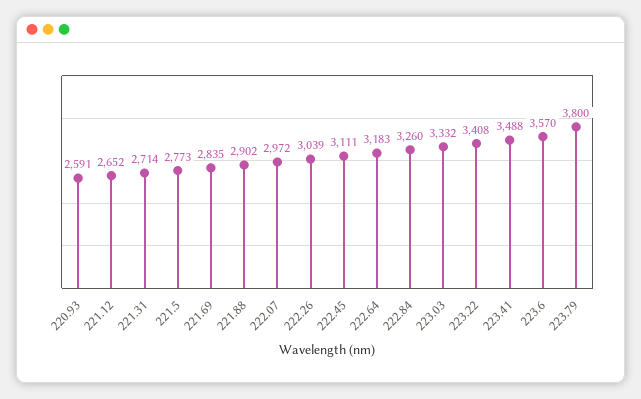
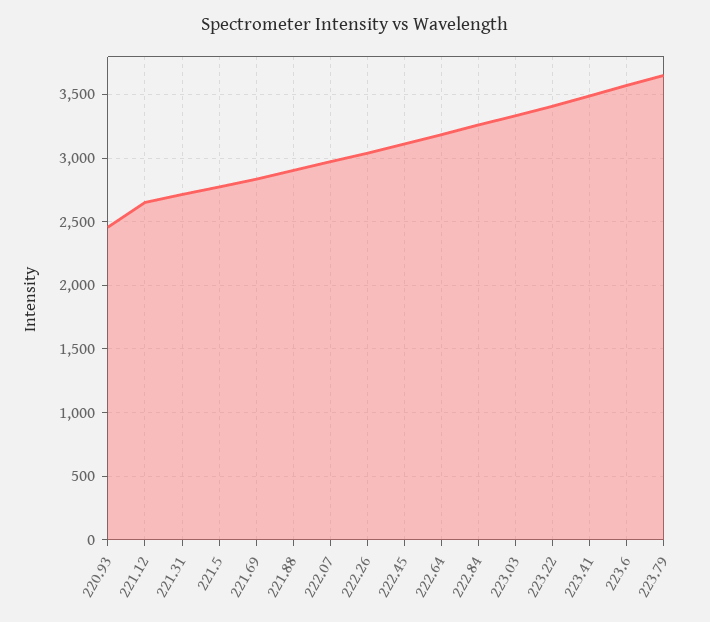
  {
-   "220.93": 2591,
+   "220.93": 2450,
    "221.12": 2652,
    "221.31": 2714,
    "221.5": 2773,
    "221.69": 2835,
    "221.88": 2902,
    "222.07": 2972,
    "222.26": 3039,
    "222.45": 3111,
    "222.64": 3183,
    "222.84": 3260,
    "223.03": 3332,
    "223.22": 3408,
    "223.41": 3488,
    "223.6": 3570,
-   "223.79": 3800
+   "223.79": 3650
  }

